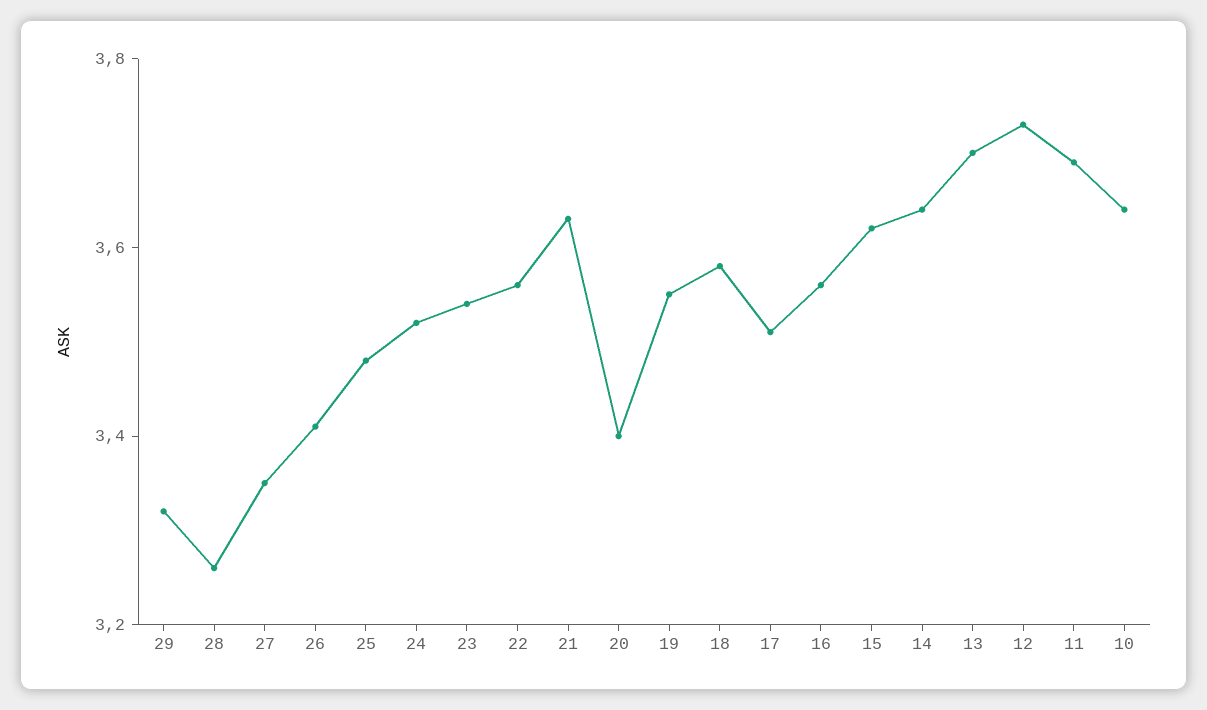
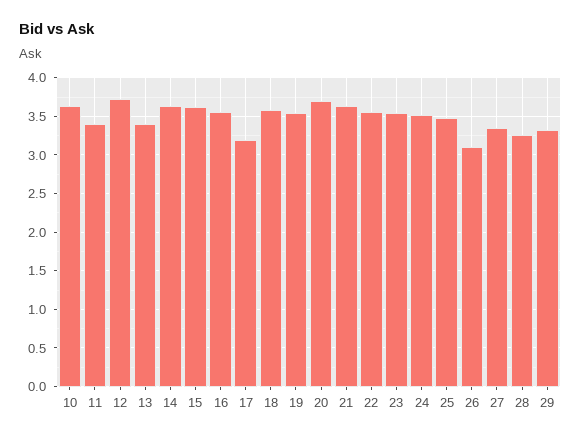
  {
    "29": 3.3,
    "28": 3.25,
    "27": 3.35,
-   "26": 3.4,
+   "26": 3.1,
    "25": 3.5,
    "24": 3.5,
    "23": 3.55,
    "22": 3.55,
    "21": 3.65,
-   "20": 3.4,
+   "20": 3.7,
    "19": 3.55,
    "18": 3.6,
-   "17": 3.5,
+   "17": 3.2,
    "16": 3.55,
    "15": 3.6,
    "14": 3.65,
-   "13": 3.7,
+   "13": 3.4,
    "12": 3.75,
-   "11": 3.7,
+   "11": 3.4,
    "10": 3.65
  }

